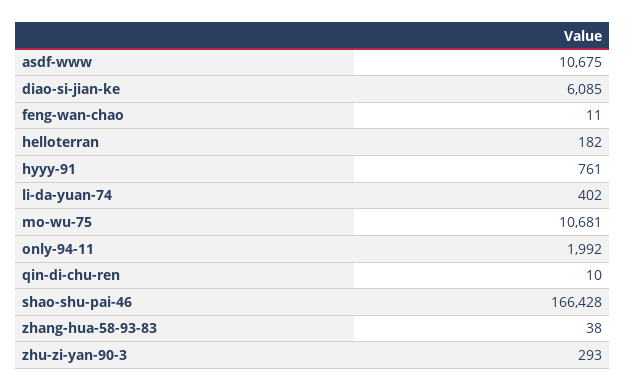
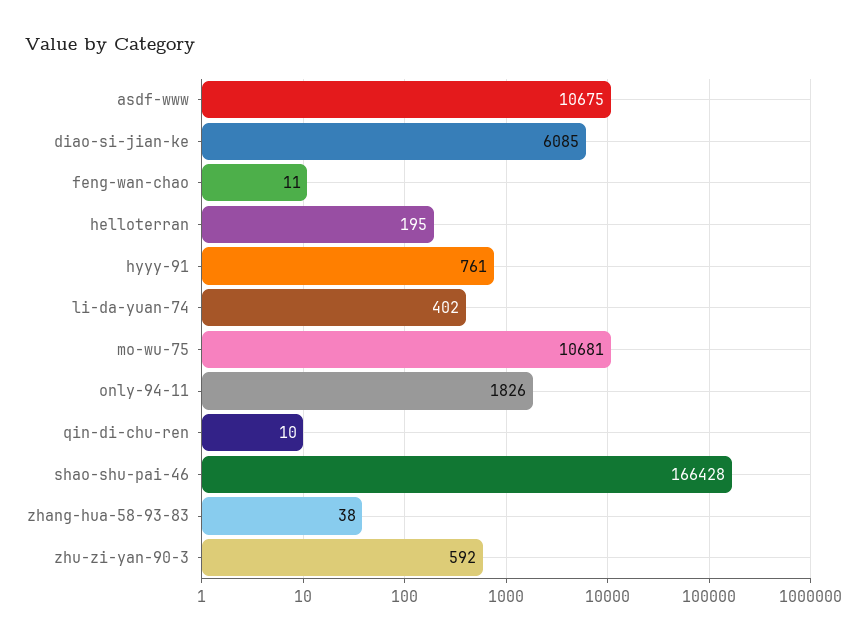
  {
    "asdf-www": 10675,
    "diao-si-jian-ke": 6085,
    "feng-wan-chao": 11,
-   "helloterran": 182,
+   "helloterran": 195,
    "hyyy-91": 761,
    "li-da-yuan-74": 402,
    "mo-wu-75": 10681,
-   "only-94-11": 1992,
+   "only-94-11": 1826,
    "qin-di-chu-ren": 10,
    "shao-shu-pai-46": 166428,
    "zhang-hua-58-93-83": 38,
-   "zhu-zi-yan-90-3": 293
+   "zhu-zi-yan-90-3": 592
  }

